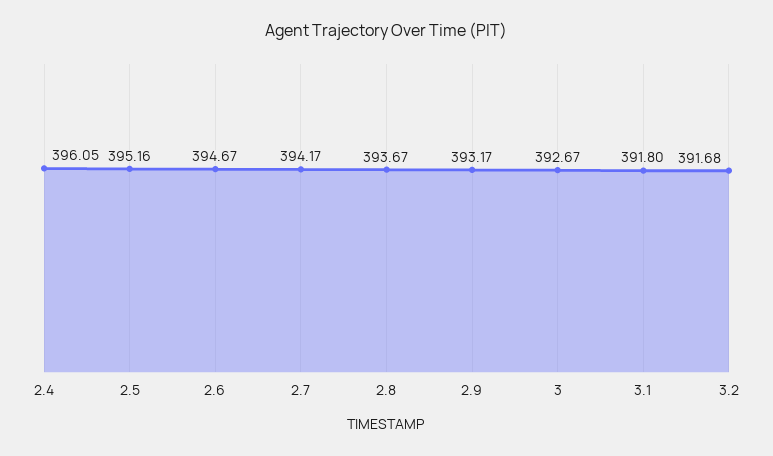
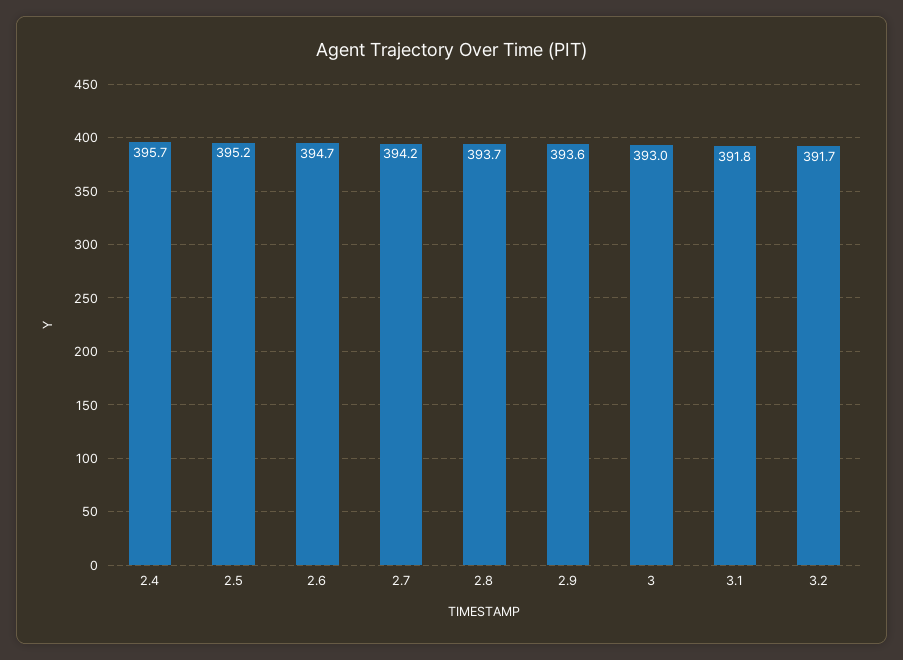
  {
-   "2.4": 396.05,
+   "2.4": 395.7,
    "2.5": 395.16,
    "2.6": 394.67,
    "2.7": 394.17,
    "2.8": 393.67,
-   "2.9": 393.17,
+   "2.9": 393.6,
-   "3": 392.67,
+   "3": 393,
    "3.1": 391.8,
    "3.2": 391.68
  }

